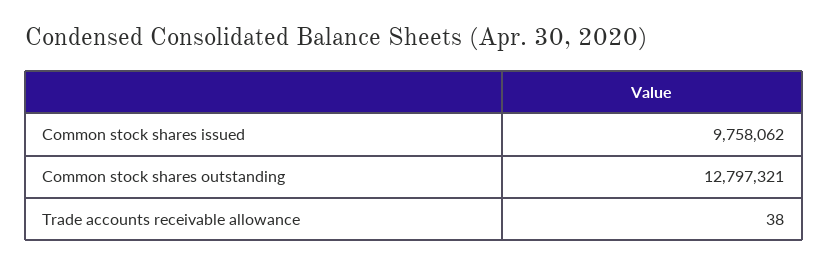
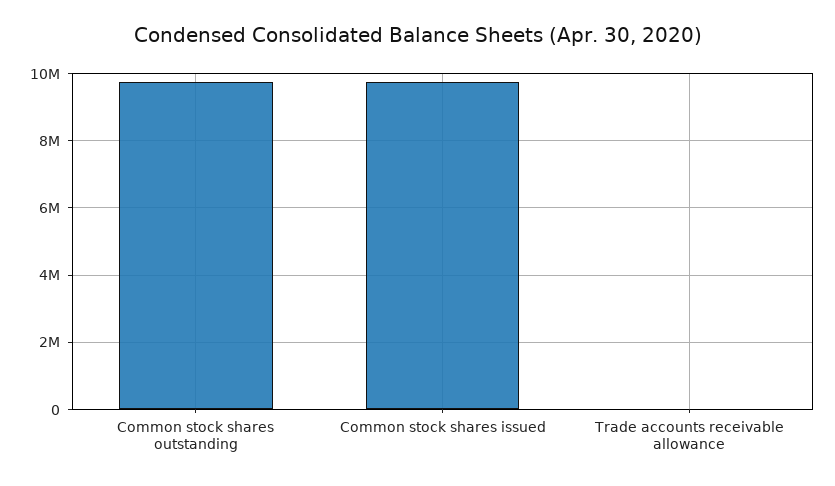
  {
    "Common stock shares issued": 9758062,
-   "Common stock shares outstanding": 12797321,
+   "Common stock shares outstanding": 9800000,
    "Trade accounts receivable allowance": 38
  }

